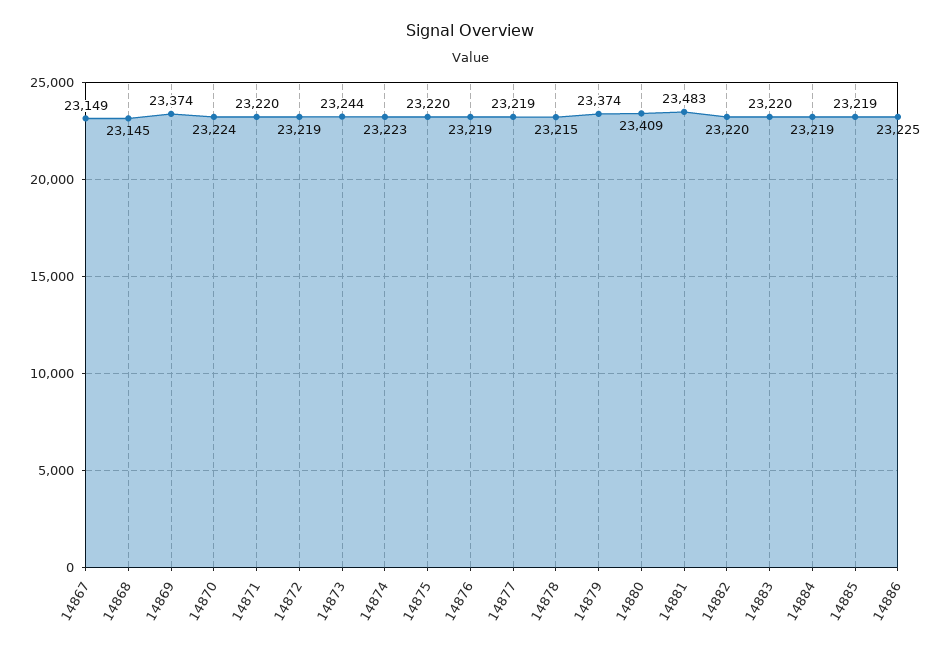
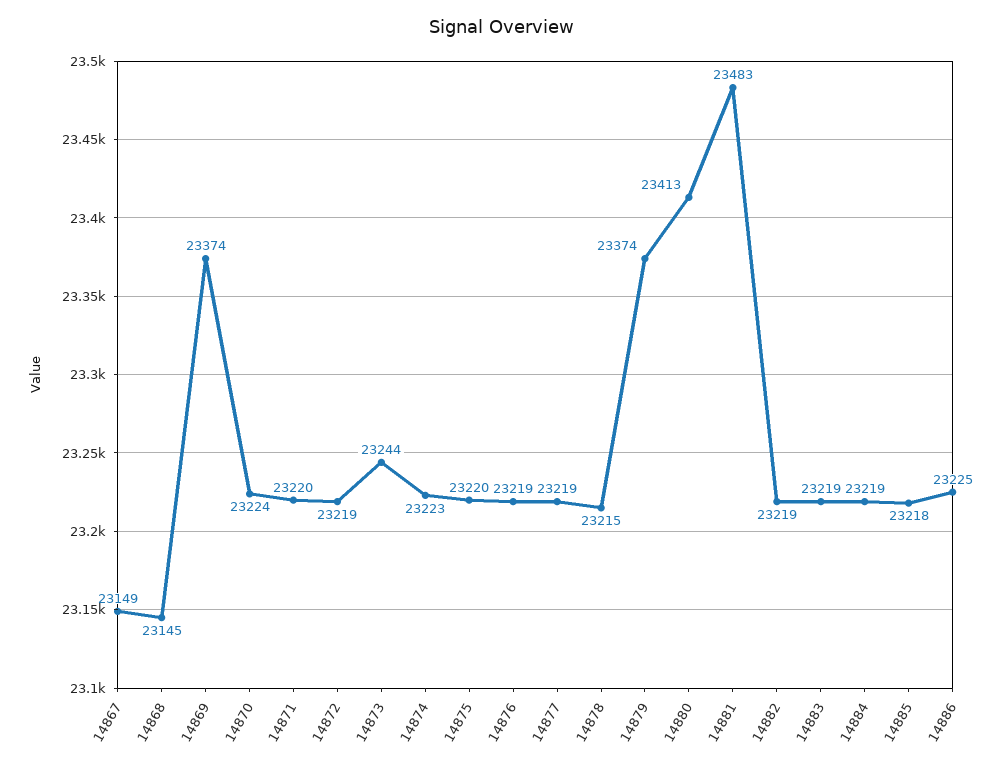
  {
    "14867": 23149,
    "14868": 23145,
    "14869": 23374,
    "14870": 23224,
    "14871": 23220,
    "14872": 23219,
    "14873": 23244,
    "14874": 23223,
    "14875": 23220,
    "14876": 23219,
    "14877": 23219,
    "14878": 23215,
    "14879": 23374,
-   "14880": 23409,
+   "14880": 23413,
    "14881": 23483,
-   "14882": 23220,
+   "14882": 23219,
-   "14883": 23220,
+   "14883": 23219,
    "14884": 23219,
-   "14885": 23219,
+   "14885": 23218,
    "14886": 23225
  }

